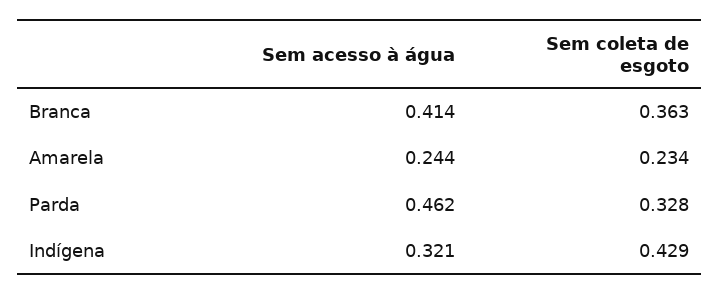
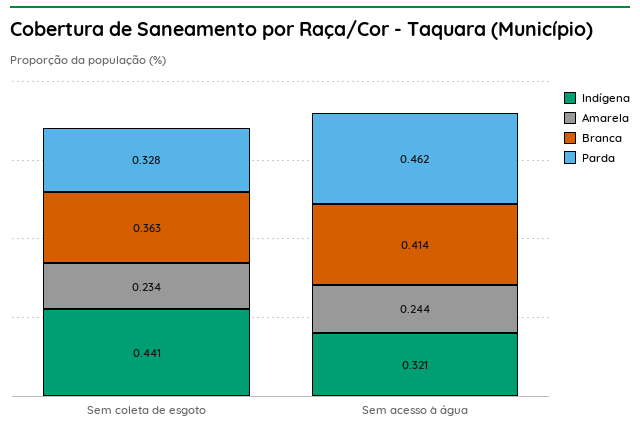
  {
    "Branca": {
      "Sem acesso à água": 0.414,
      "Sem coleta de esgoto": 0.363
    },
    "Amarela": {
      "Sem acesso à água": 0.244,
      "Sem coleta de esgoto": 0.234
    },
    "Parda": {
      "Sem acesso à água": 0.462,
      "Sem coleta de esgoto": 0.328
    },
    "Indígena": {
      "Sem acesso à água": 0.321,
-     "Sem coleta de esgoto": 0.429
+     "Sem coleta de esgoto": 0.441
    }
  }

